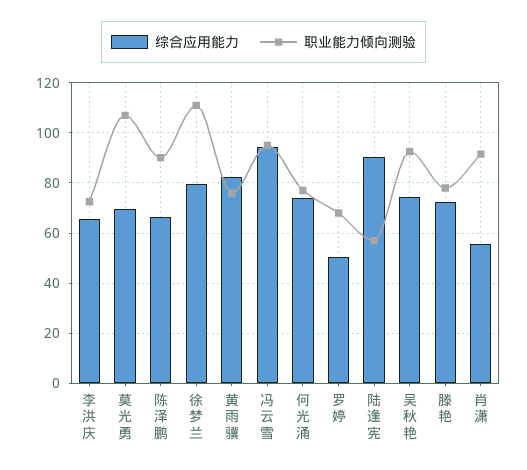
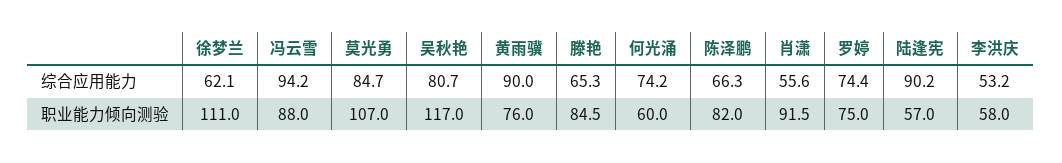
  {
    "综合应用能力": {
-     "李洪庆": 65,
+     "李洪庆": 53.2,
-     "莫光勇": 70,
+     "莫光勇": 84.7,
      "陈泽鹏": 66.3,
-     "徐梦兰": 80,
+     "徐梦兰": 62.1,
-     "黄雨骥": 82.5,
+     "黄雨骥": 90,
      "冯云雪": 94.2,
      "何光涌": 74.2,
-     "罗婷": 50,
+     "罗婷": 74.4,
      "陆逢宪": 90.2,
-     "吴秋艳": 75,
+     "吴秋艳": 80.7,
-     "滕艳": 72.5,
+     "滕艳": 65.3,
      "肖潇": 55.6
    },
    "职业能力倾向测验": {
-     "李洪庆": 72.5,
+     "李洪庆": 58,
      "莫光勇": 107,
-     "陈泽鹏": 90,
+     "陈泽鹏": 82,
      "徐梦兰": 111,
      "黄雨骥": 76,
-     "冯云雪": 95,
+     "冯云雪": 88,
-     "何光涌": 77.5,
+     "何光涌": 60,
-     "罗婷": 67.5,
+     "罗婷": 75,
      "陆逢宪": 57,
-     "吴秋艳": 92.5,
+     "吴秋艳": 117,
-     "滕艳": 77.5,
+     "滕艳": 84.5,
      "肖潇": 91.5
    }
  }

